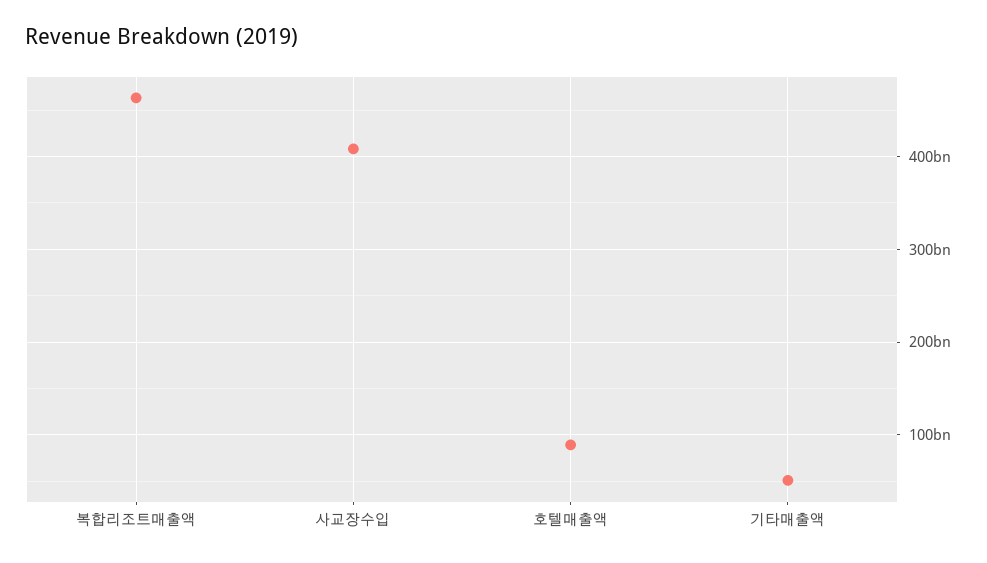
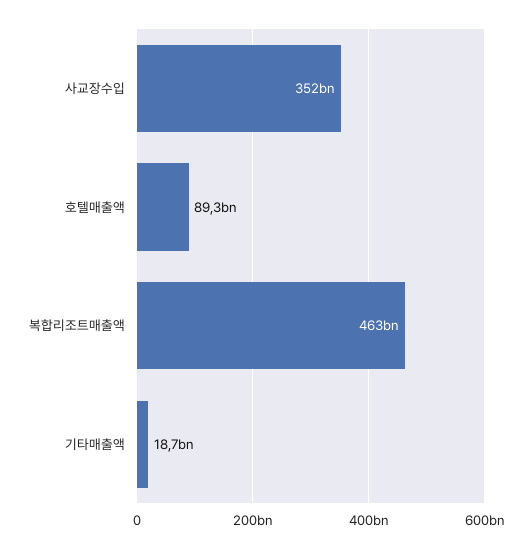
  {
    "복합리조트매출액": 463000000000,
-   "사교장수입": 410000000000,
+   "사교장수입": 352000000000,
    "호텔매출액": 89300000000,
-   "기타매출액": 50000000000
+   "기타매출액": 18700000000
  }

